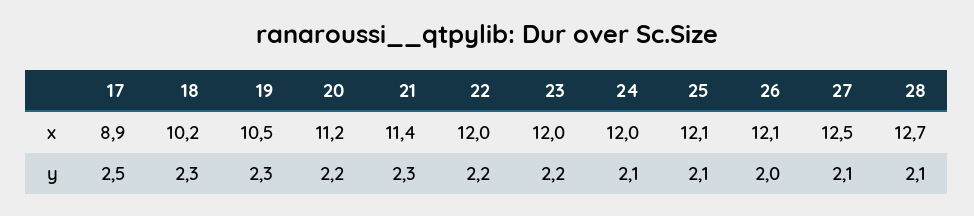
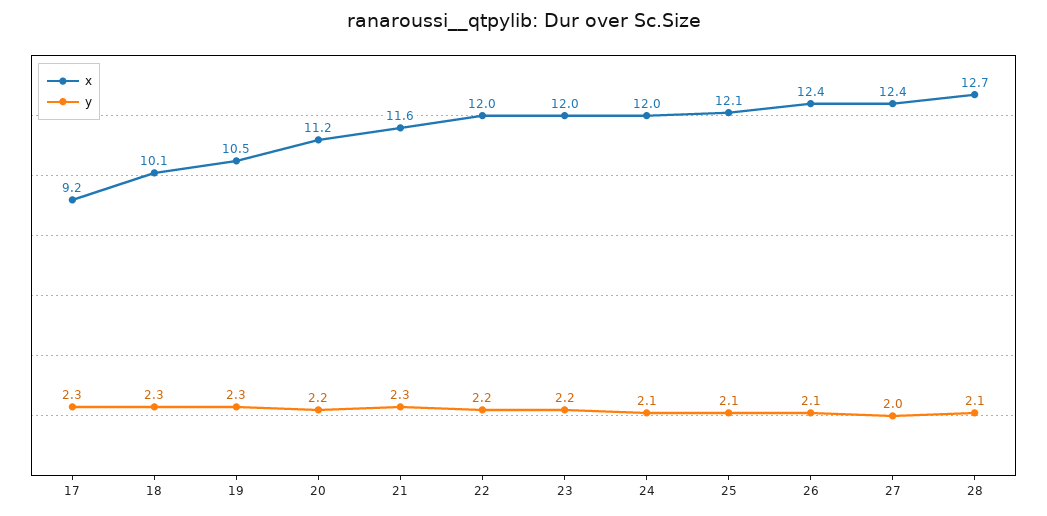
  {
    "x": {
-     "17": 8.9,
+     "17": 9.2,
-     "18": 10.2,
+     "18": 10.1,
      "19": 10.5,
      "20": 11.2,
-     "21": 11.4,
+     "21": 11.6,
      "22": 12,
      "23": 12,
      "24": 12,
      "25": 12.1,
-     "26": 12.1,
+     "26": 12.4,
-     "27": 12.5,
+     "27": 12.4,
      "28": 12.7
    },
    "y": {
-     "17": 2.5,
+     "17": 2.3,
      "18": 2.3,
      "19": 2.3,
      "20": 2.2,
      "21": 2.3,
      "22": 2.2,
      "23": 2.2,
      "24": 2.1,
      "25": 2.1,
-     "26": 2,
+     "26": 2.1,
-     "27": 2.1,
+     "27": 2,
      "28": 2.1
    }
  }

